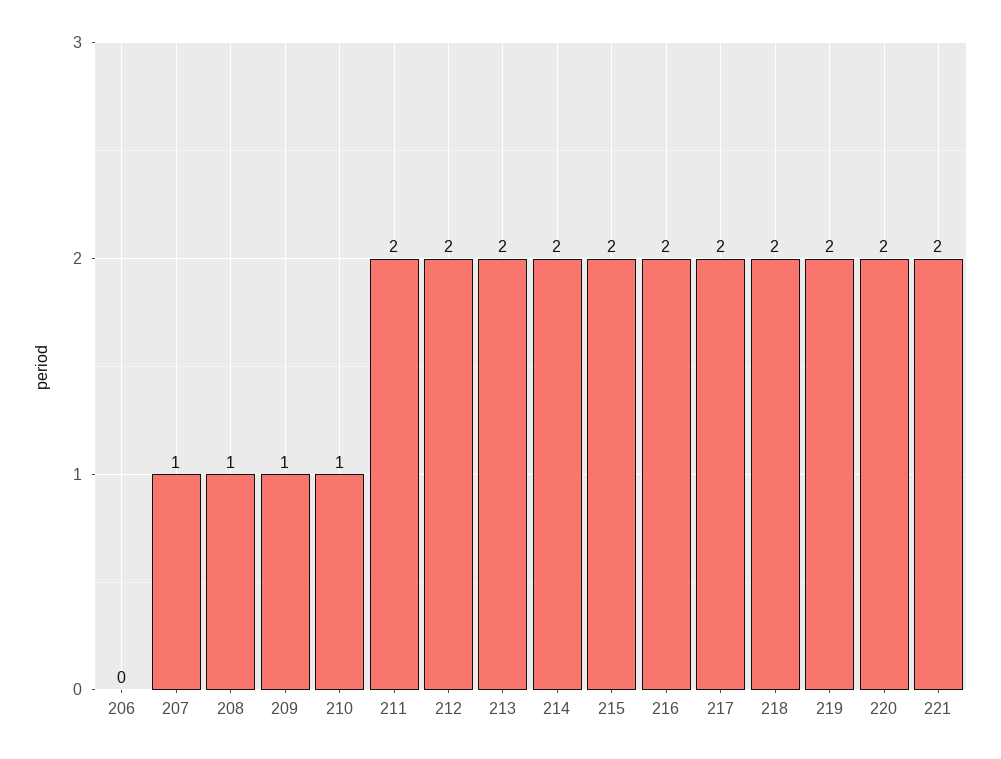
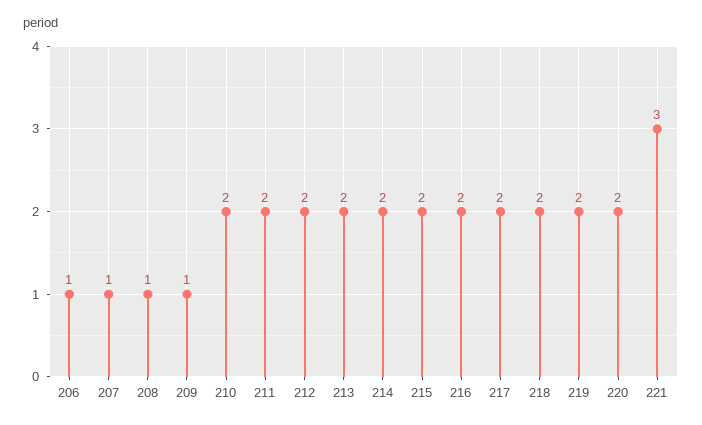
  {
-   "206": 0,
+   "206": 1,
    "207": 1,
    "208": 1,
    "209": 1,
-   "210": 1,
+   "210": 2,
    "211": 2,
    "212": 2,
    "213": 2,
    "214": 2,
    "215": 2,
    "216": 2,
    "217": 2,
    "218": 2,
    "219": 2,
    "220": 2,
-   "221": 2
+   "221": 3
  }

